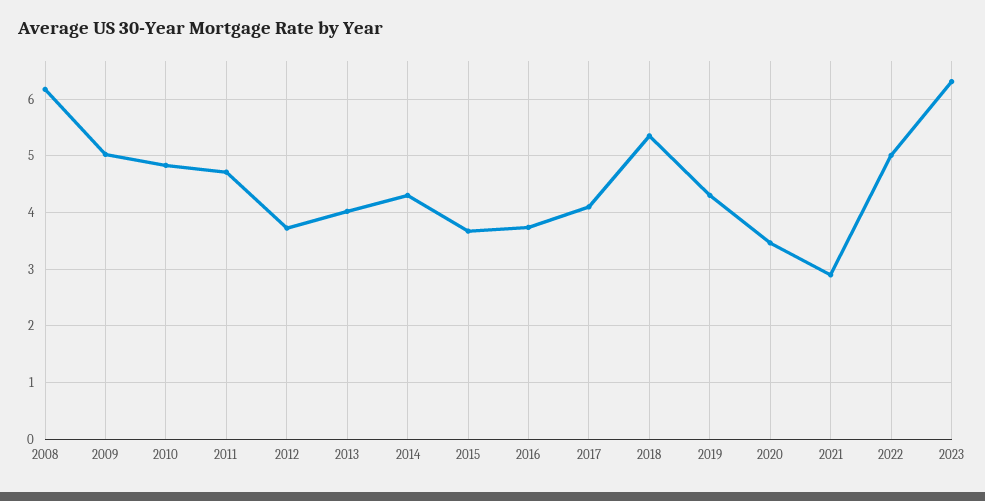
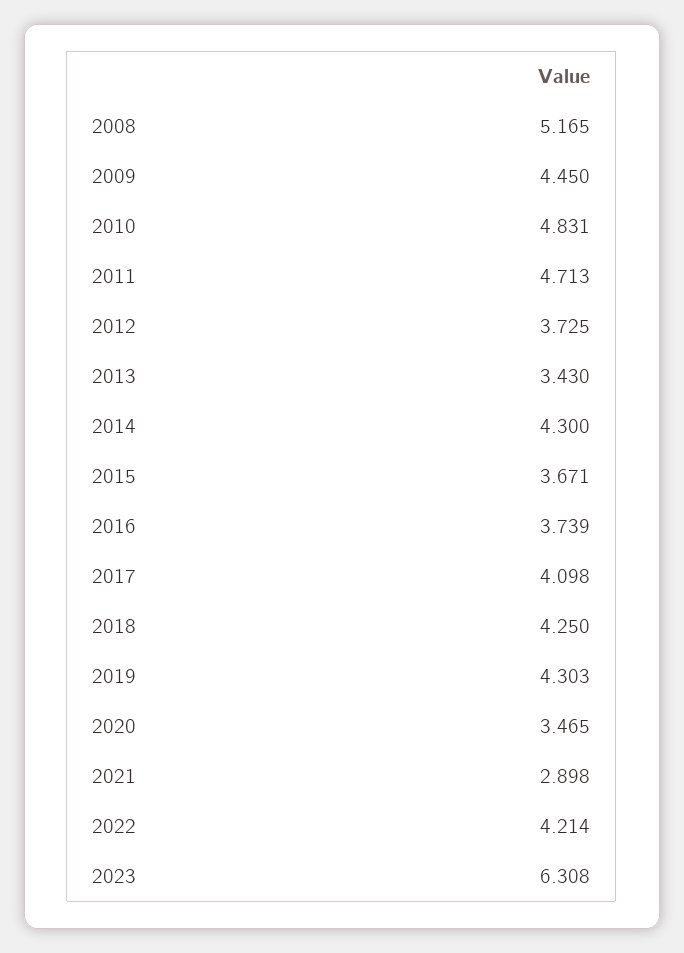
  {
-   "2008": 6.2,
+   "2008": 5.165,
-   "2009": 5,
+   "2009": 4.45,
    "2010": 4.831,
    "2011": 4.713,
    "2012": 3.725,
-   "2013": 4,
+   "2013": 3.43,
    "2014": 4.3,
    "2015": 3.671,
    "2016": 3.739,
    "2017": 4.098,
-   "2018": 5.4,
+   "2018": 4.25,
    "2019": 4.303,
    "2020": 3.465,
    "2021": 2.898,
-   "2022": 5,
+   "2022": 4.214,
    "2023": 6.308
  }

